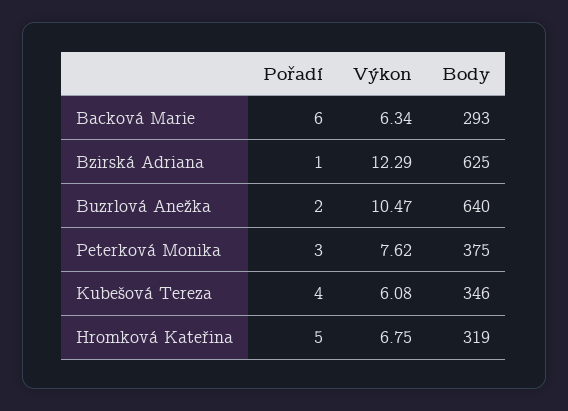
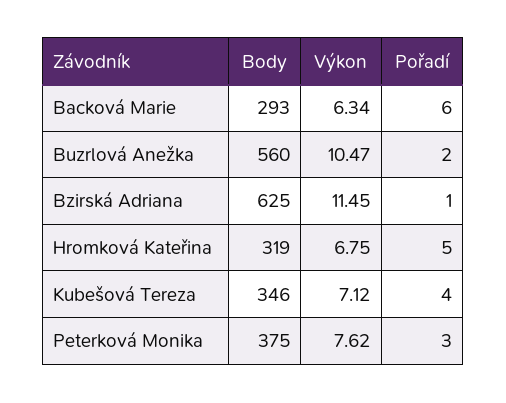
  {
    "Pořadí": {
      "Backová Marie": 6,
      "Bzirská Adriana": 1,
      "Buzrlová Anežka": 2,
      "Peterková Monika": 3,
      "Kubešová Tereza": 4,
      "Hromková Kateřina": 5
    },
    "Výkon": {
      "Backová Marie": 6.34,
-     "Bzirská Adriana": 12.29,
+     "Bzirská Adriana": 11.45,
      "Buzrlová Anežka": 10.47,
      "Peterková Monika": 7.62,
-     "Kubešová Tereza": 6.08,
+     "Kubešová Tereza": 7.12,
      "Hromková Kateřina": 6.75
    },
    "Body": {
      "Backová Marie": 293,
      "Bzirská Adriana": 625,
-     "Buzrlová Anežka": 640,
+     "Buzrlová Anežka": 560,
      "Peterková Monika": 375,
      "Kubešová Tereza": 346,
      "Hromková Kateřina": 319
    }
  }

